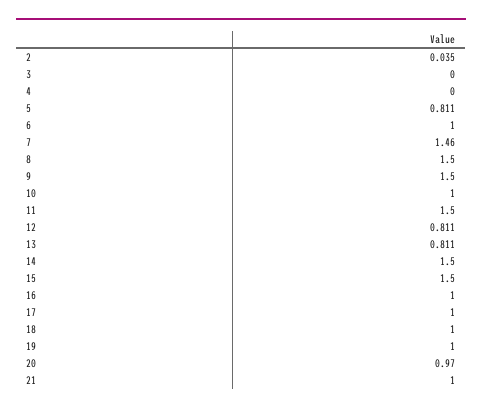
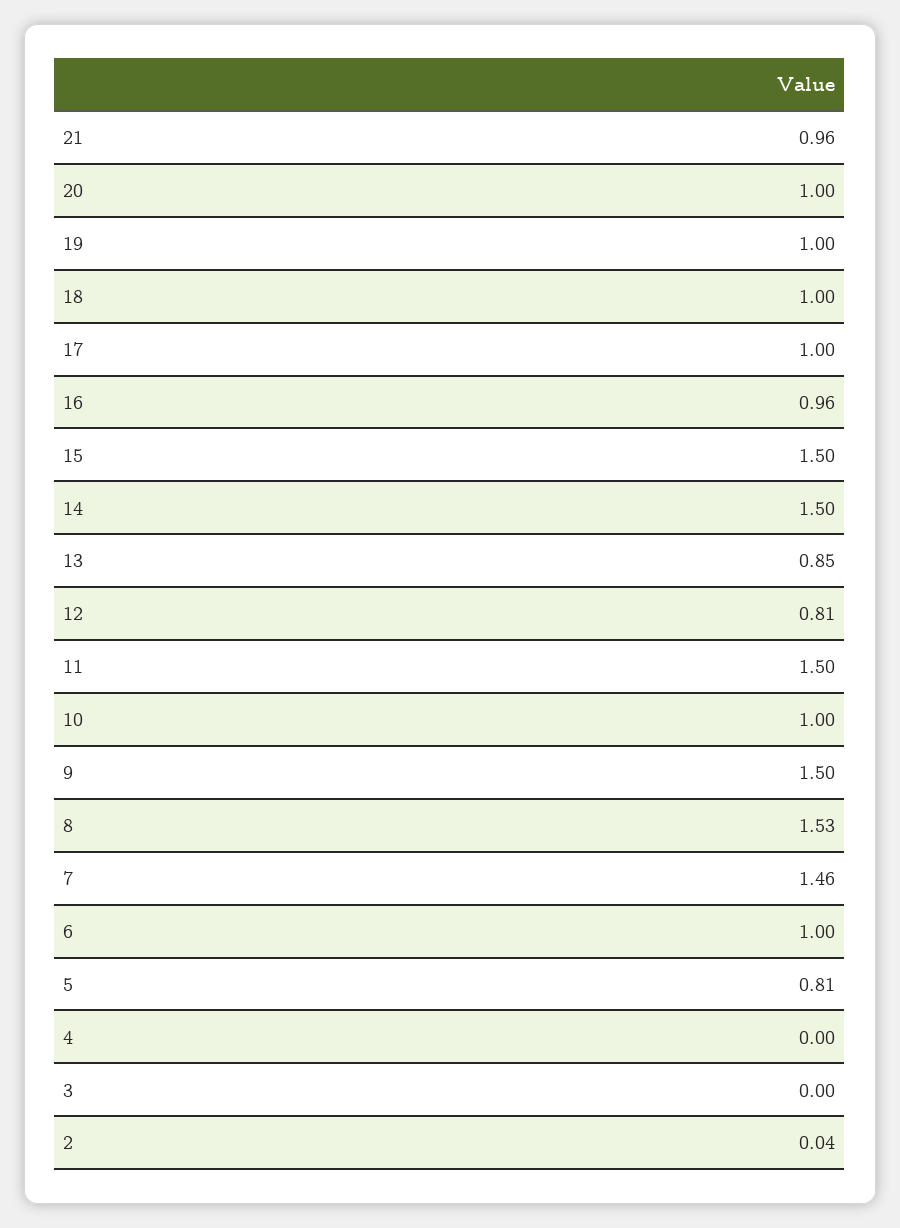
  {
    "2": 0.035,
    "3": 0,
    "4": 0,
    "5": 0.811,
    "6": 1,
    "7": 1.46,
-   "8": 1.5,
+   "8": 1.53,
    "9": 1.5,
    "10": 1,
    "11": 1.5,
    "12": 0.811,
-   "13": 0.811,
+   "13": 0.85,
    "14": 1.5,
    "15": 1.5,
-   "16": 1,
+   "16": 0.96,
    "17": 1,
    "18": 1,
    "19": 1,
-   "20": 0.97,
+   "20": 1,
-   "21": 1
+   "21": 0.96
  }

